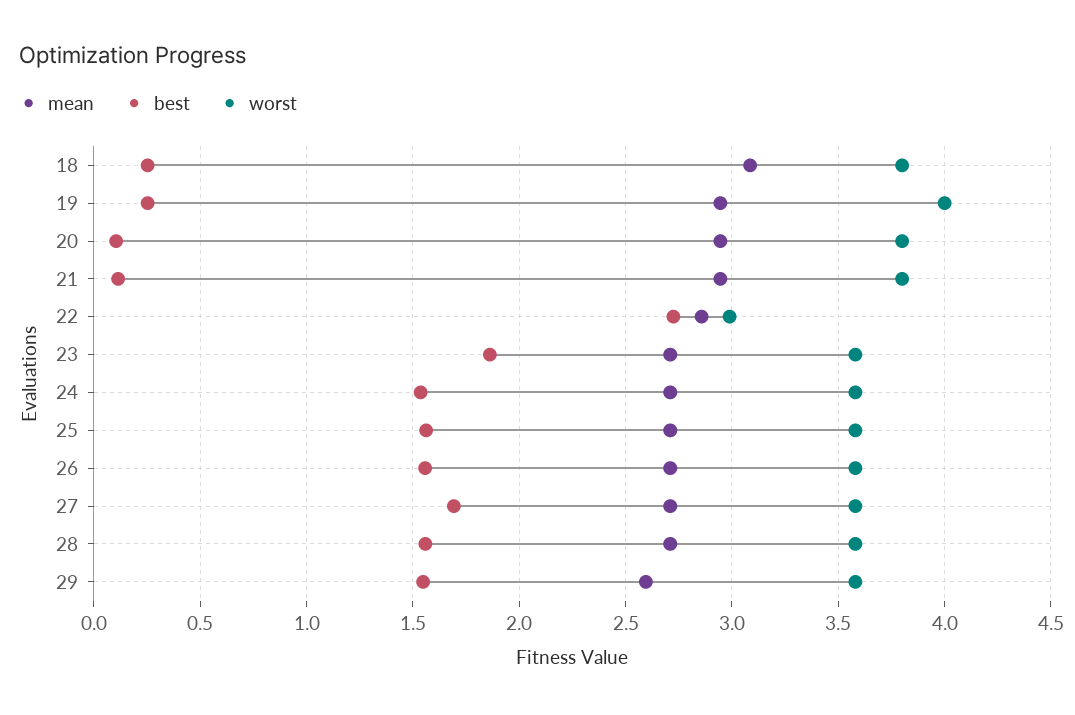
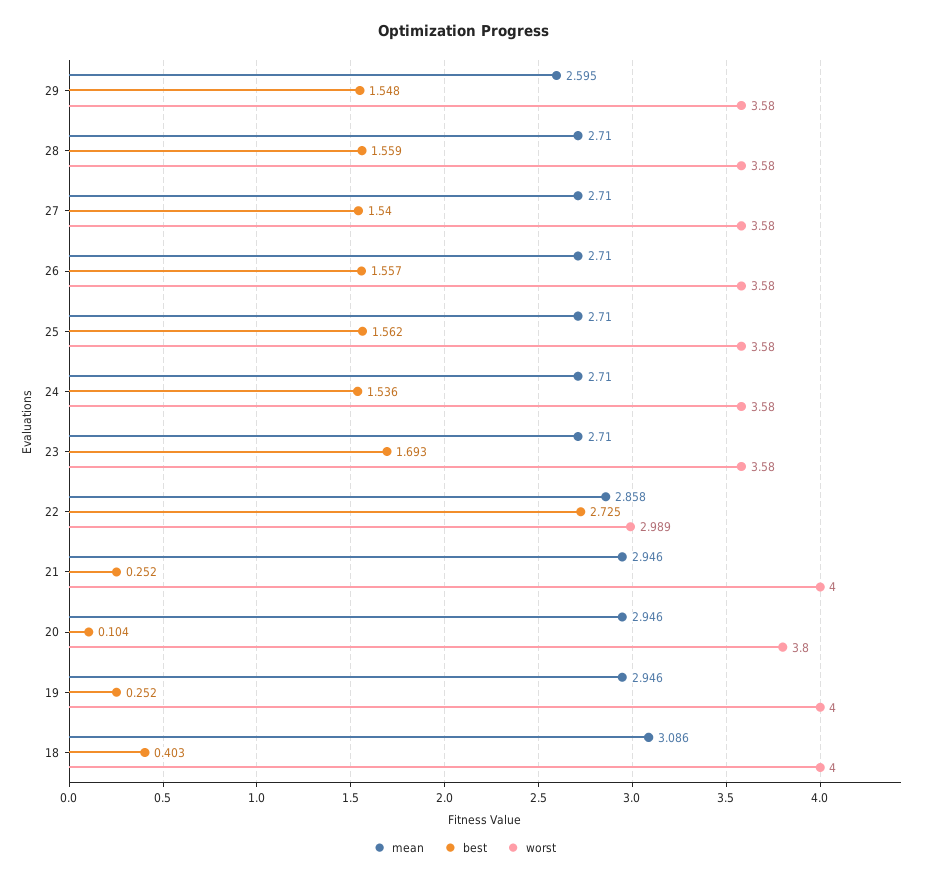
  {
    "mean": {
      "18": 3.086,
      "19": 2.946,
      "20": 2.946,
      "21": 2.946,
      "22": 2.858,
      "23": 2.71,
      "24": 2.71,
      "25": 2.71,
      "26": 2.71,
      "27": 2.71,
      "28": 2.71,
      "29": 2.595
    },
    "best": {
-     "18": 0.25,
+     "18": 0.403,
      "19": 0.252,
      "20": 0.104,
-     "21": 0.1,
+     "21": 0.252,
      "22": 2.725,
-     "23": 1.85,
+     "23": 1.693,
      "24": 1.536,
      "25": 1.562,
      "26": 1.557,
-     "27": 1.7,
+     "27": 1.54,
      "28": 1.559,
      "29": 1.548
    },
    "worst": {
-     "18": 3.8,
+     "18": 4,
      "19": 4,
      "20": 3.8,
-     "21": 3.8,
+     "21": 4,
      "22": 2.989,
      "23": 3.58,
      "24": 3.58,
      "25": 3.58,
      "26": 3.58,
      "27": 3.58,
      "28": 3.58,
      "29": 3.58
    }
  }

